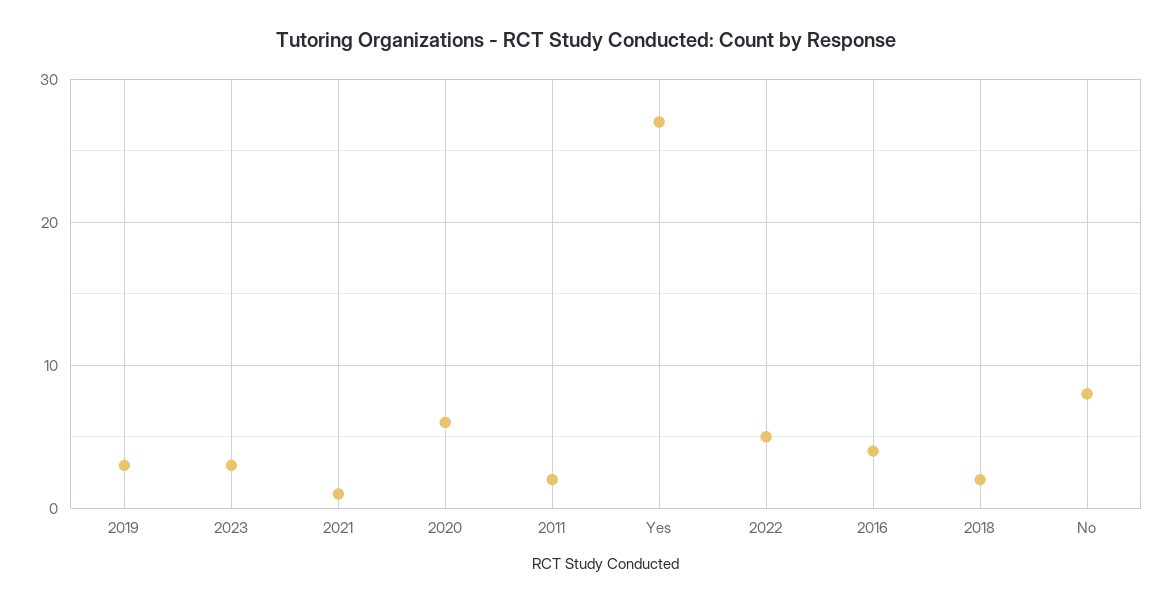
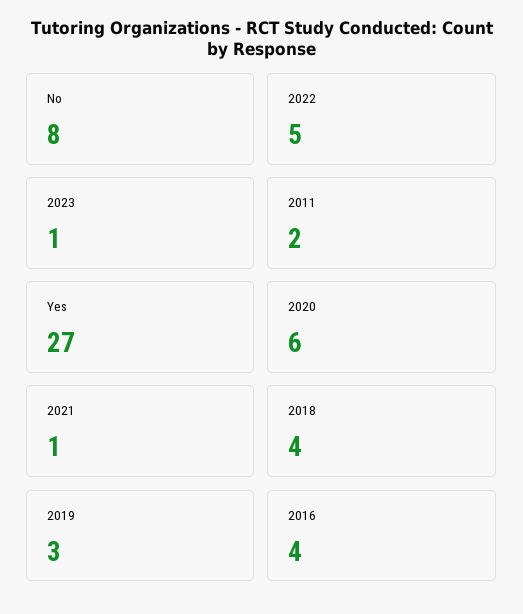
  {
    "2019": 3,
-   "2023": 3,
+   "2023": 1,
    "2021": 1,
    "2020": 6,
    "2011": 2,
    "Yes": 27,
    "2022": 5,
    "2016": 4,
-   "2018": 2,
+   "2018": 4,
    "No": 8
  }

